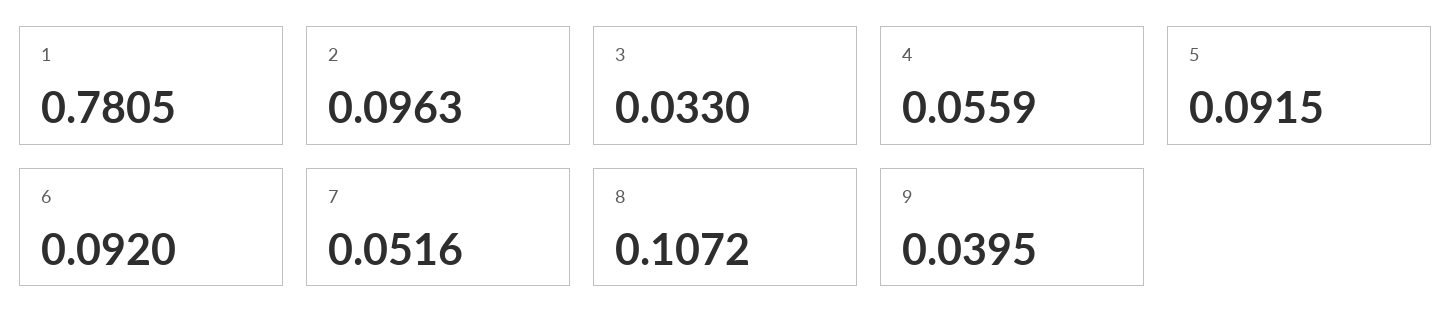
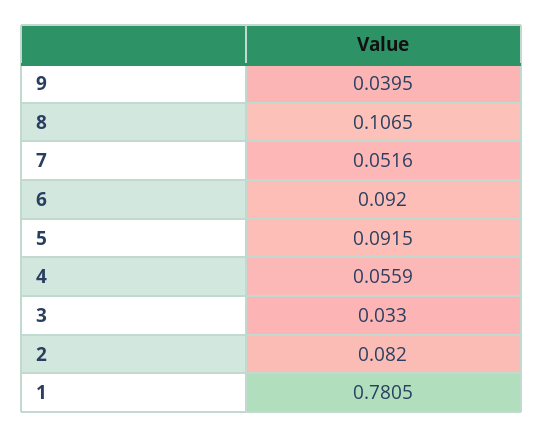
  {
    "1": 0.7805,
-   "2": 0.0963,
+   "2": 0.082,
    "3": 0.033,
    "4": 0.0559,
    "5": 0.0915,
    "6": 0.092,
    "7": 0.0516,
-   "8": 0.1072,
+   "8": 0.1065,
    "9": 0.0395
  }

